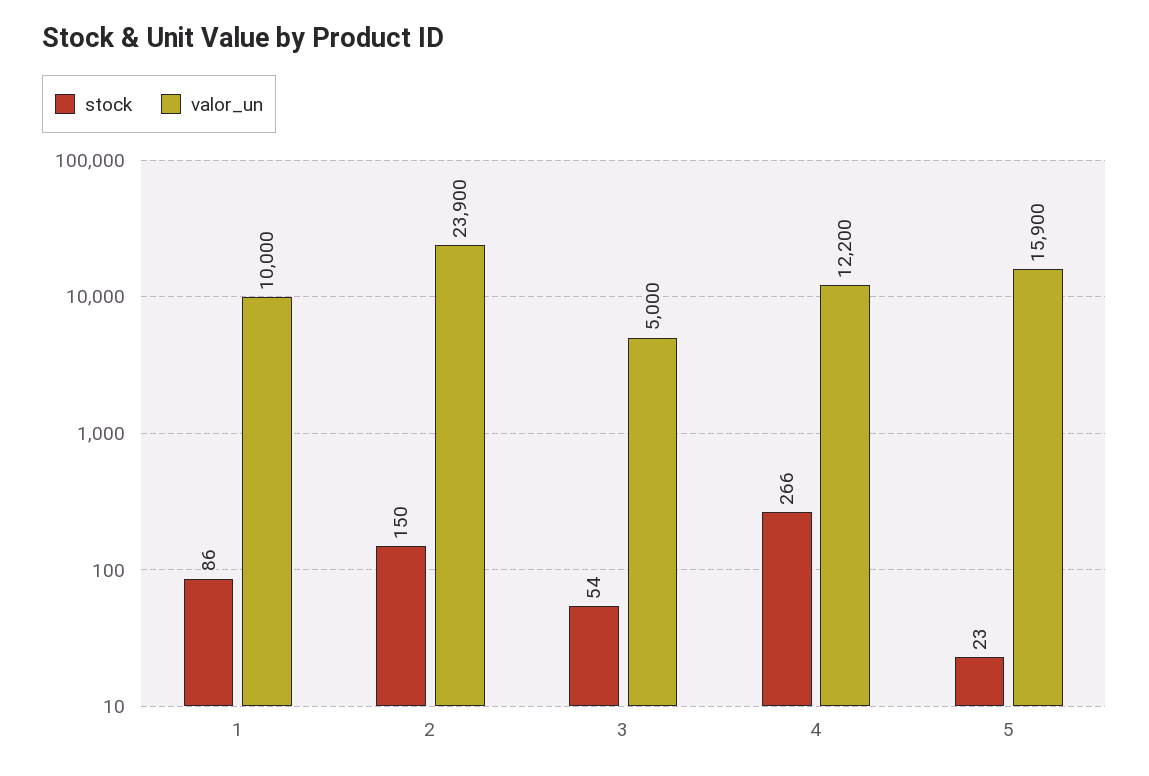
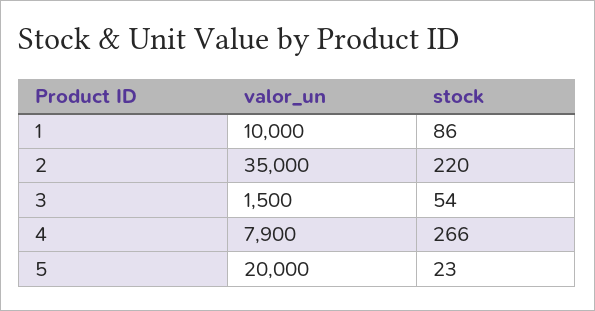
  {
    "stock": {
      "1": 86,
-     "2": 150,
+     "2": 220,
      "3": 54,
      "4": 266,
      "5": 23
    },
    "valor_un": {
      "1": 10000,
-     "2": 23900,
+     "2": 35000,
-     "3": 5000,
+     "3": 1500,
-     "4": 12200,
+     "4": 7900,
-     "5": 15900
+     "5": 20000
    }
  }

